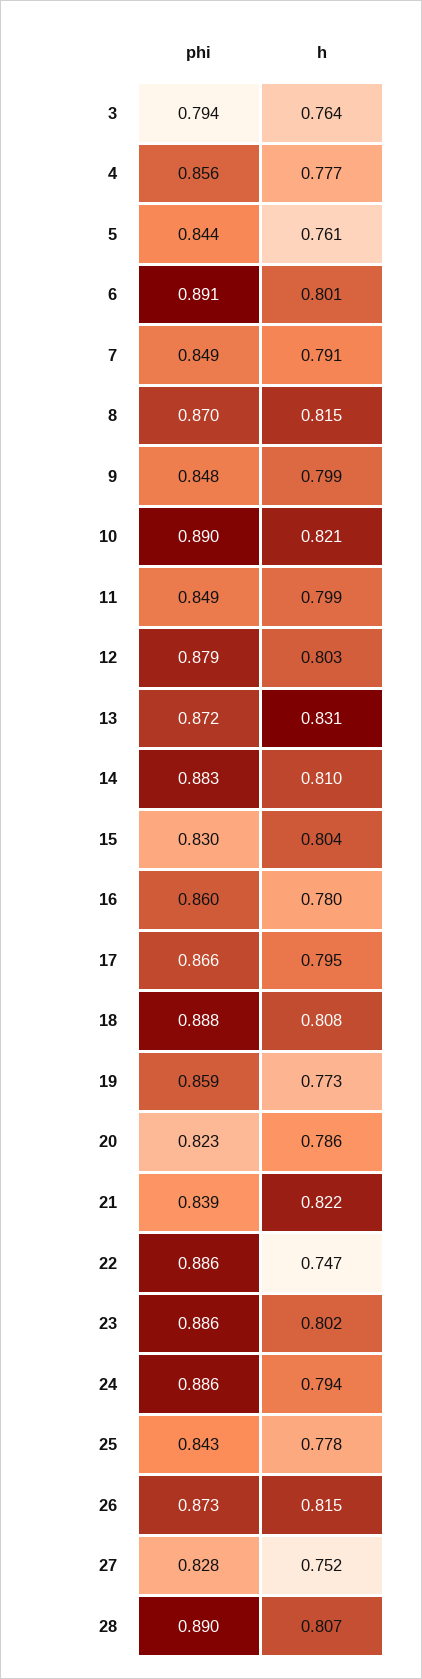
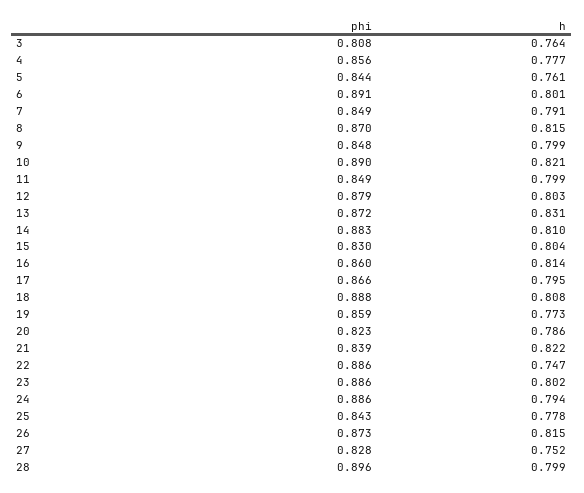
  {
    "phi": {
-     "3": 0.794,
+     "3": 0.808,
      "4": 0.856,
      "5": 0.844,
      "6": 0.891,
      "7": 0.849,
      "8": 0.87,
      "9": 0.848,
      "10": 0.89,
      "11": 0.849,
      "12": 0.879,
      "13": 0.872,
      "14": 0.883,
      "15": 0.83,
      "16": 0.86,
      "17": 0.866,
      "18": 0.888,
      "19": 0.859,
      "20": 0.823,
      "21": 0.839,
      "22": 0.886,
      "23": 0.886,
      "24": 0.886,
      "25": 0.843,
      "26": 0.873,
      "27": 0.828,
-     "28": 0.89
+     "28": 0.896
    },
    "h": {
      "3": 0.764,
      "4": 0.777,
      "5": 0.761,
      "6": 0.801,
      "7": 0.791,
      "8": 0.815,
      "9": 0.799,
      "10": 0.821,
      "11": 0.799,
      "12": 0.803,
      "13": 0.831,
      "14": 0.81,
      "15": 0.804,
-     "16": 0.78,
+     "16": 0.814,
      "17": 0.795,
      "18": 0.808,
      "19": 0.773,
      "20": 0.786,
      "21": 0.822,
      "22": 0.747,
      "23": 0.802,
      "24": 0.794,
      "25": 0.778,
      "26": 0.815,
      "27": 0.752,
-     "28": 0.807
+     "28": 0.799
    }
  }

